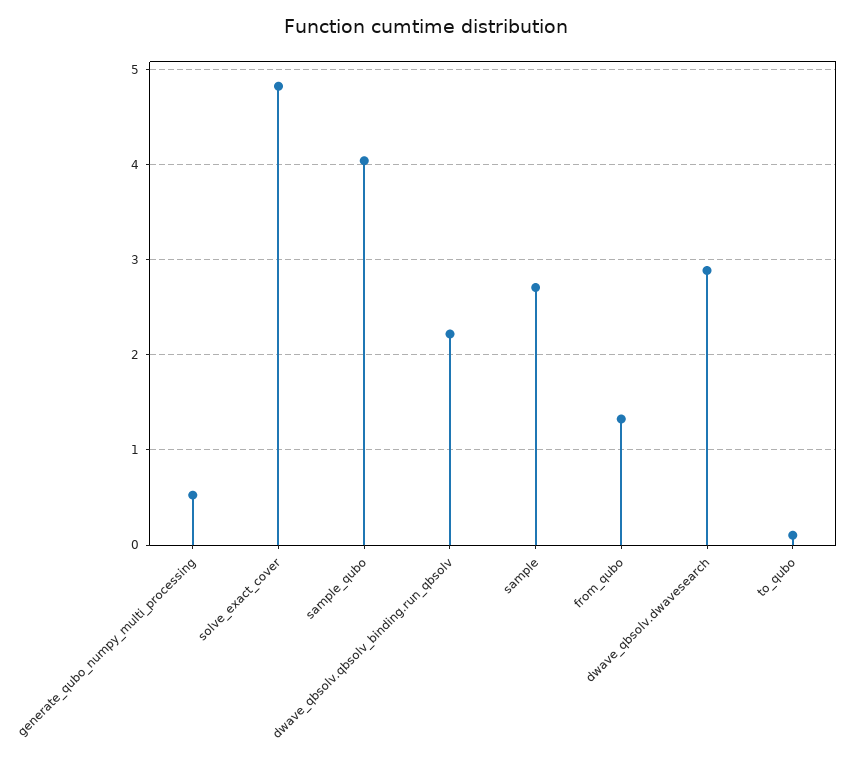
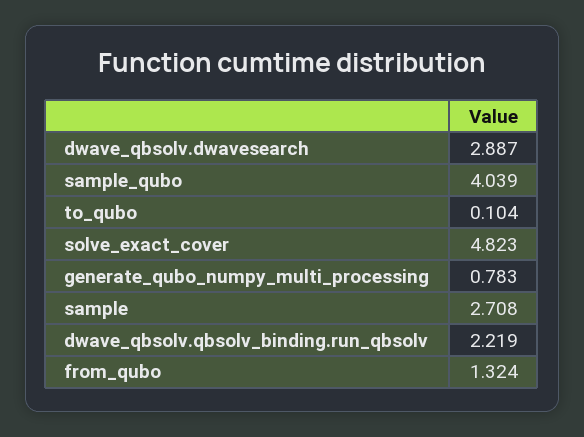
  {
-   "generate_qubo_numpy_multi_processing": 0.5,
+   "generate_qubo_numpy_multi_processing": 0.783,
    "solve_exact_cover": 4.823,
    "sample_qubo": 4.039,
    "dwave_qbsolv.qbsolv_binding.run_qbsolv": 2.219,
    "sample": 2.708,
    "from_qubo": 1.324,
    "dwave_qbsolv.dwavesearch": 2.887,
    "to_qubo": 0.104
  }

